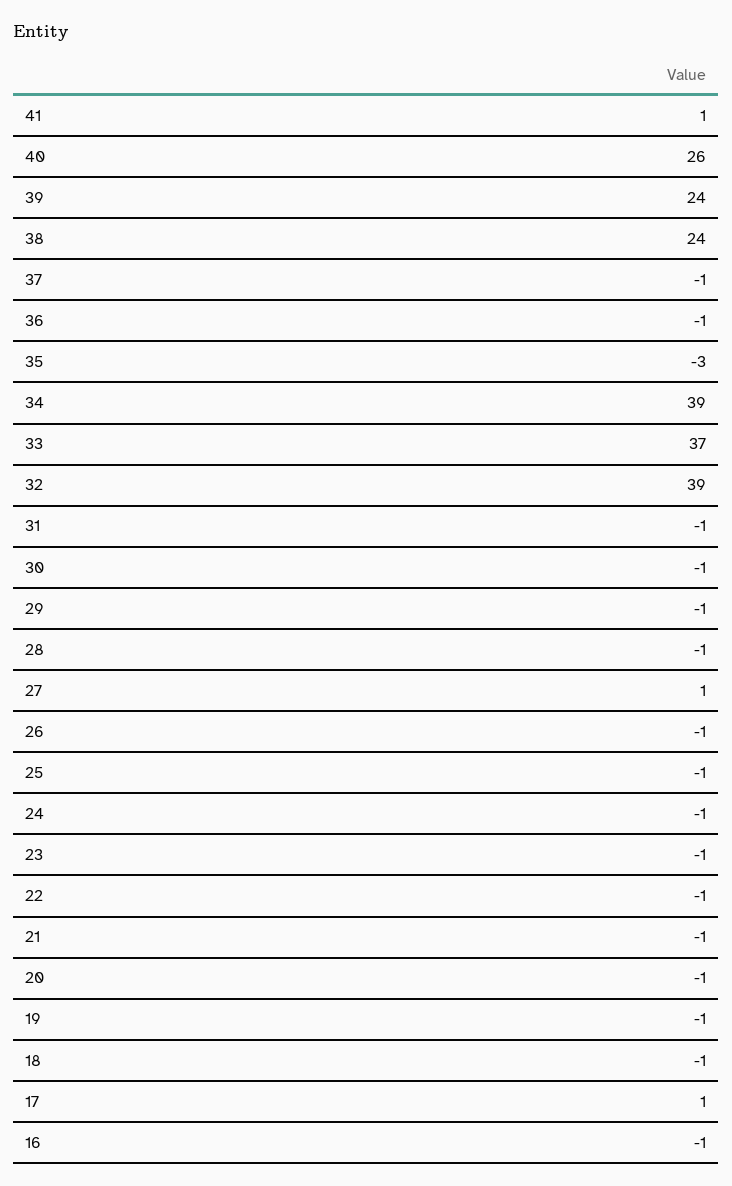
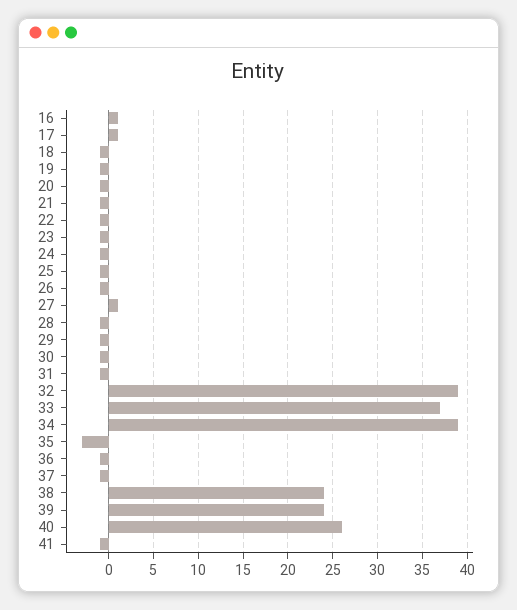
  {
-   "41": 1,
+   "41": -1,
    "40": 26,
    "39": 24,
    "38": 24,
    "37": -1,
    "36": -1,
    "35": -3,
    "34": 39,
    "33": 37,
    "32": 39,
    "31": -1,
    "30": -1,
    "29": -1,
    "28": -1,
    "27": 1,
    "26": -1,
    "25": -1,
    "24": -1,
    "23": -1,
    "22": -1,
    "21": -1,
    "20": -1,
    "19": -1,
    "18": -1,
    "17": 1,
-   "16": -1
+   "16": 1
  }

